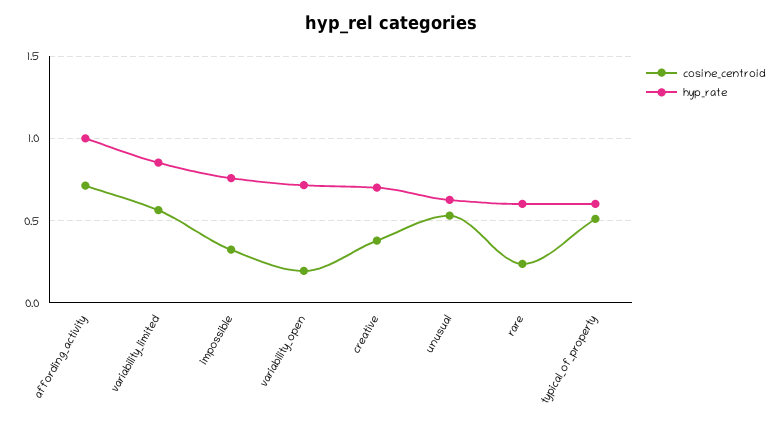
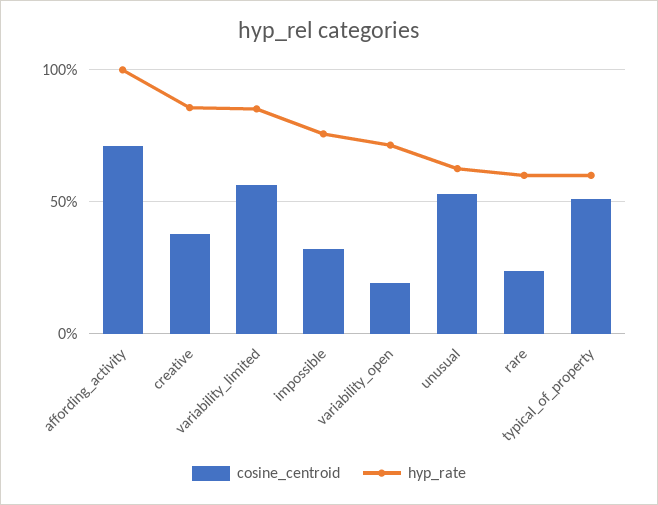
  {
    "cosine_centroid": {
      "affording_activity": 0.7,
      "variability_limited": 0.55,
      "impossible": 0.3,
      "variability_open": 0.2,
      "creative": 0.4,
      "unusual": 0.55,
      "rare": 0.25,
      "typical_of_property": 0.5
    },
    "hyp_rate": {
      "affording_activity": 1,
      "variability_limited": 0.85,
      "impossible": 0.75,
      "variability_open": 0.7,
-     "creative": 0.7,
+     "creative": 0.85,
      "unusual": 0.65,
      "rare": 0.6,
      "typical_of_property": 0.6
    }
  }

